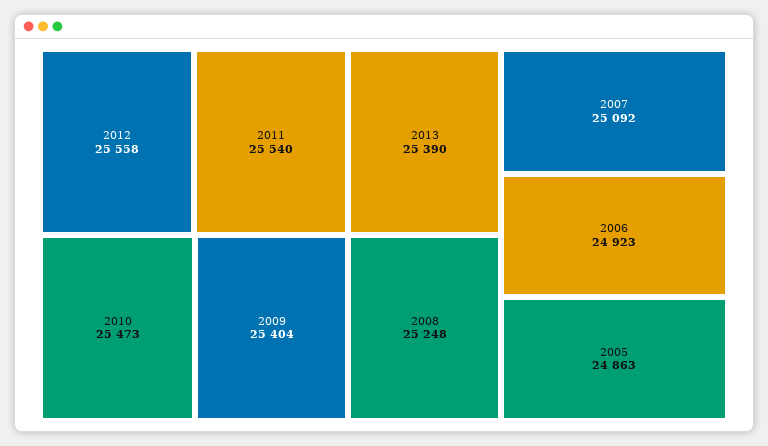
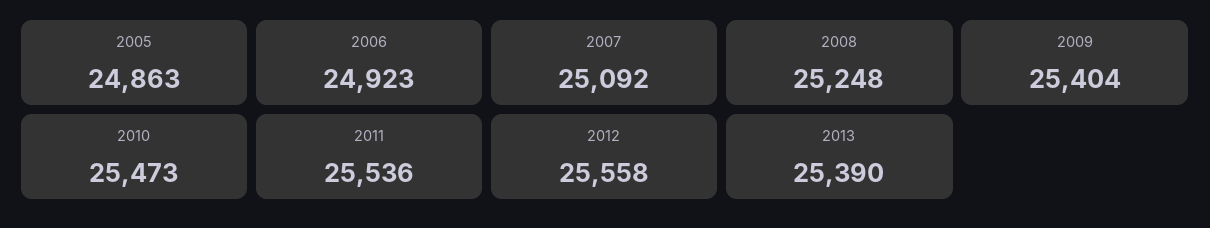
  {
    "2012": 25558,
-   "2011": 25540,
+   "2011": 25536,
    "2010": 25473,
    "2009": 25404,
    "2013": 25390,
    "2008": 25248,
    "2007": 25092,
    "2006": 24923,
    "2005": 24863
  }

